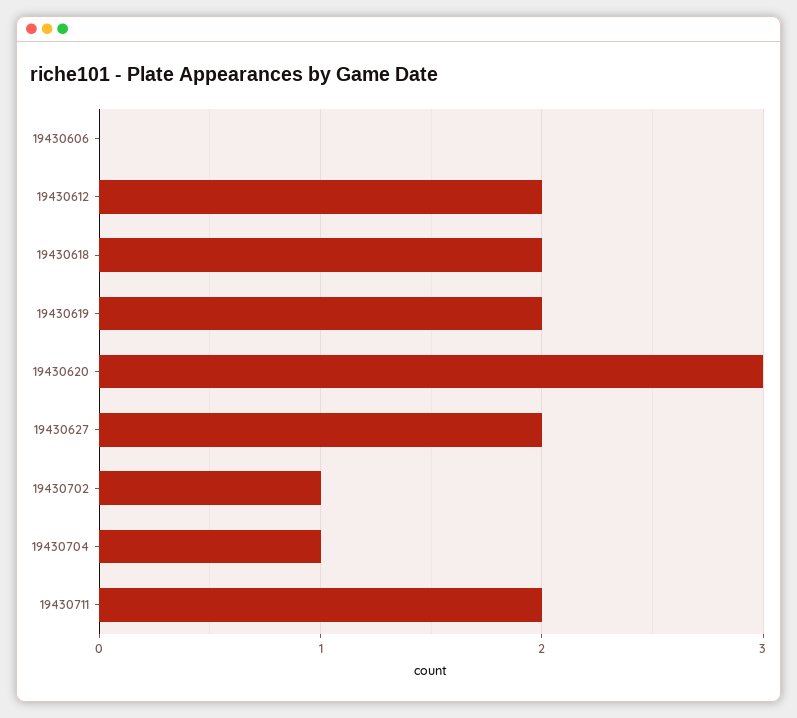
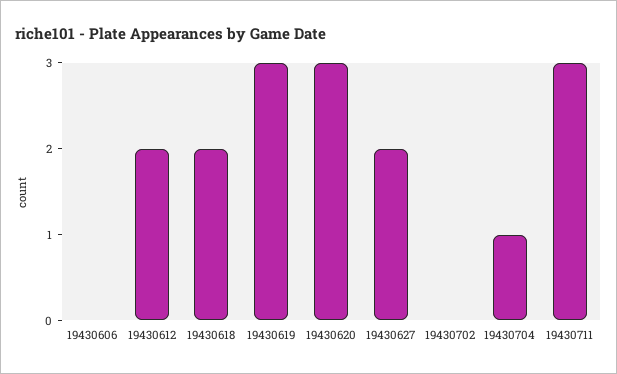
  {
    "19430606": 0,
    "19430612": 2,
    "19430618": 2,
-   "19430619": 2,
+   "19430619": 3,
    "19430620": 3,
    "19430627": 2,
-   "19430702": 1,
+   "19430702": 0,
    "19430704": 1,
-   "19430711": 2
+   "19430711": 3
  }

